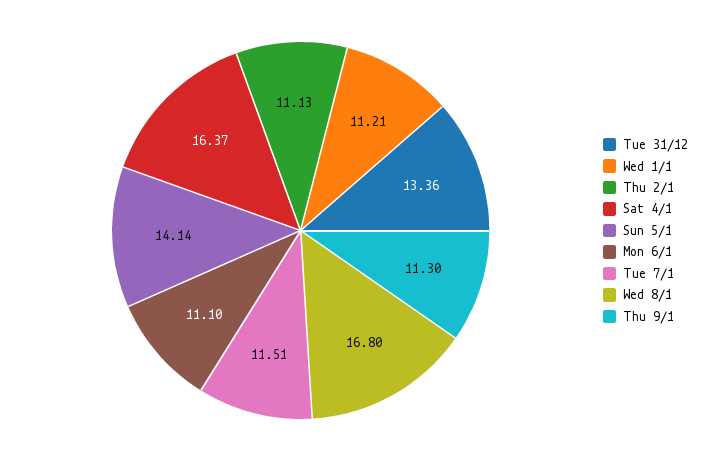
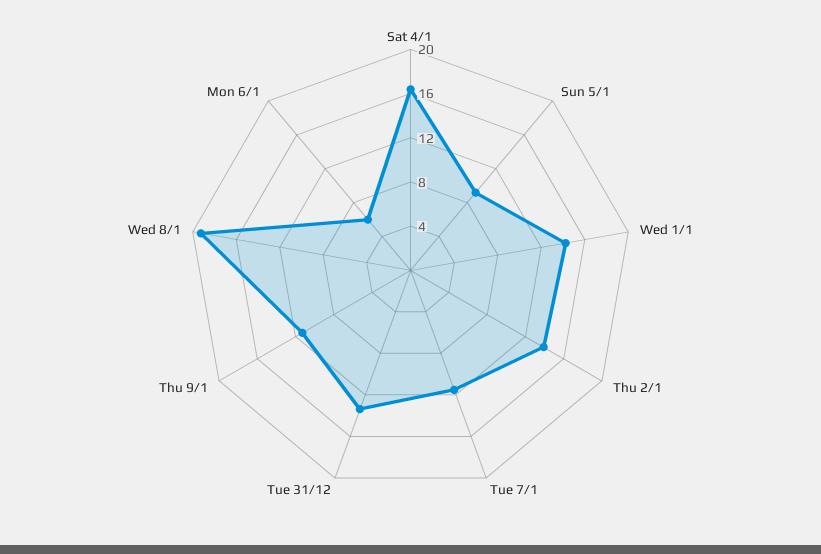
  {
    "Tue 31/12": 13.36,
-   "Wed 1/1": 11.21,
+   "Wed 1/1": 14,
-   "Thu 2/1": 11.13,
+   "Thu 2/1": 14,
    "Sat 4/1": 16.37,
-   "Sun 5/1": 14.14,
+   "Sun 5/1": 9,
-   "Mon 6/1": 11.1,
+   "Mon 6/1": 6,
    "Tue 7/1": 11.51,
-   "Wed 8/1": 16.8,
+   "Wed 8/1": 19,
    "Thu 9/1": 11.3
  }

